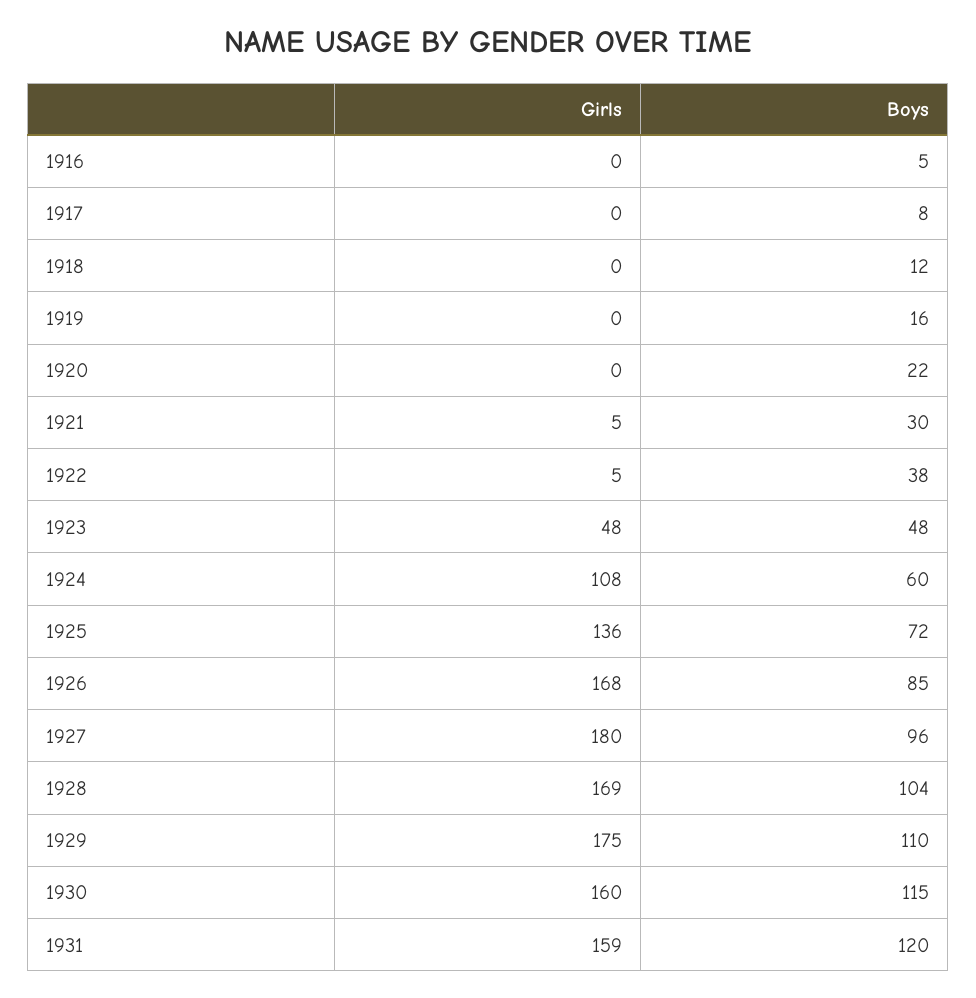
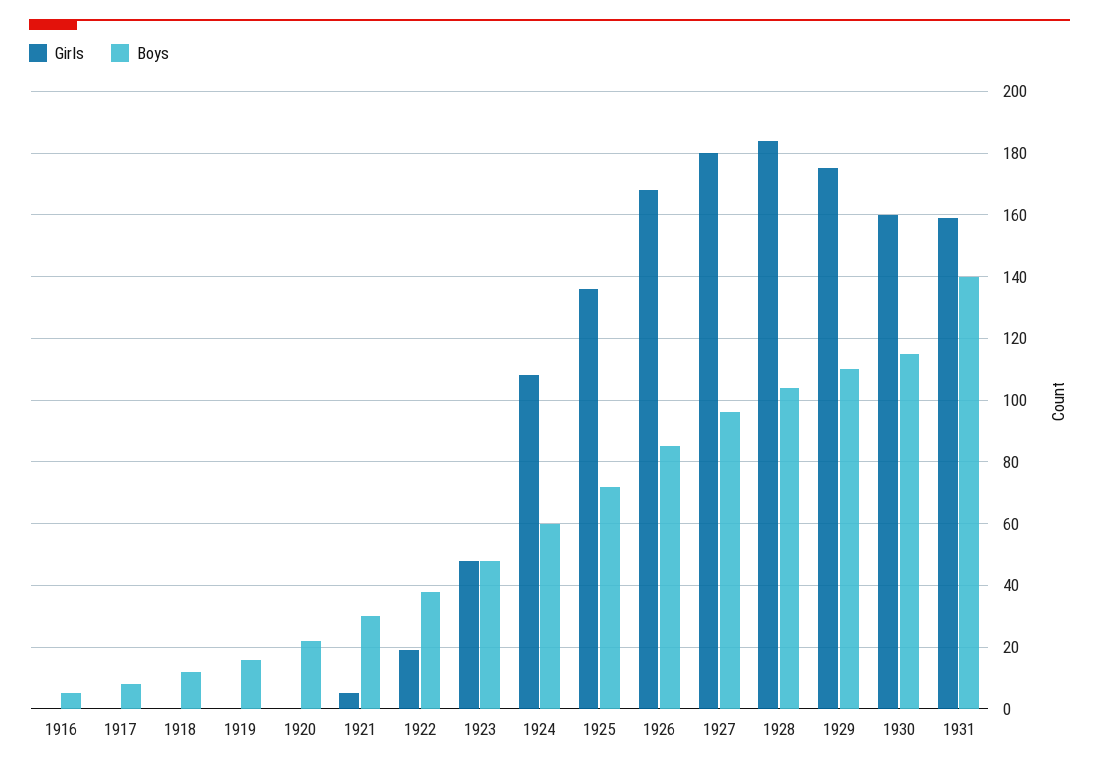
  {
    "Girls": {
      "1916": 0,
      "1917": 0,
      "1918": 0,
      "1919": 0,
      "1920": 0,
      "1921": 5,
-     "1922": 5,
+     "1922": 20,
      "1923": 48,
      "1924": 108,
      "1925": 136,
      "1926": 168,
      "1927": 180,
-     "1928": 169,
+     "1928": 185,
      "1929": 175,
      "1930": 160,
      "1931": 159
    },
    "Boys": {
      "1916": 5,
      "1917": 8,
      "1918": 12,
      "1919": 16,
      "1920": 22,
      "1921": 30,
      "1922": 38,
      "1923": 48,
      "1924": 60,
      "1925": 72,
      "1926": 85,
      "1927": 96,
      "1928": 104,
      "1929": 110,
      "1930": 115,
-     "1931": 120
+     "1931": 140
    }
  }

